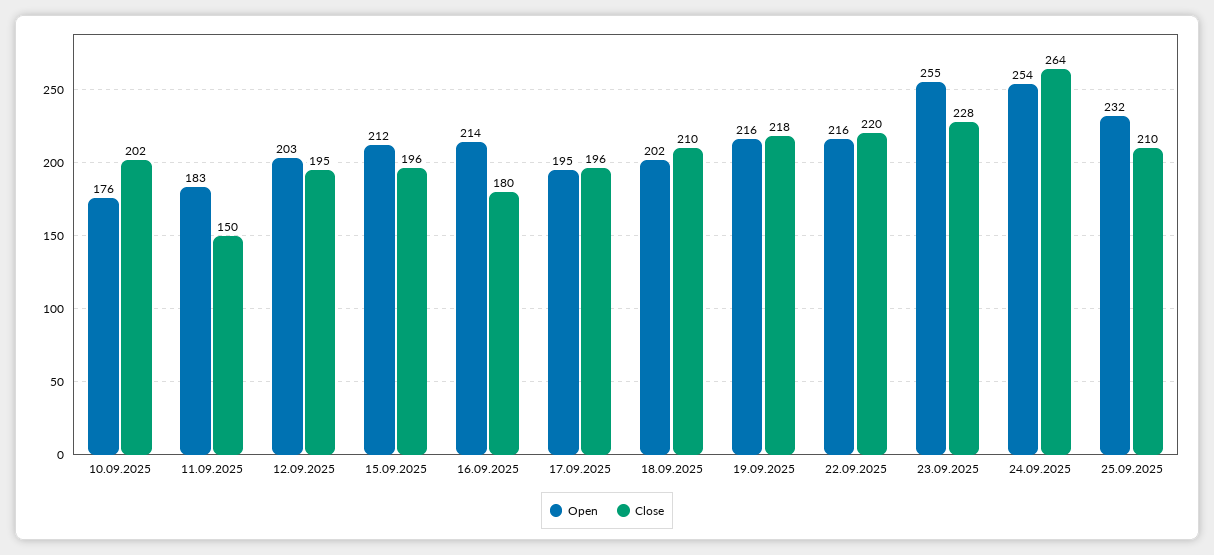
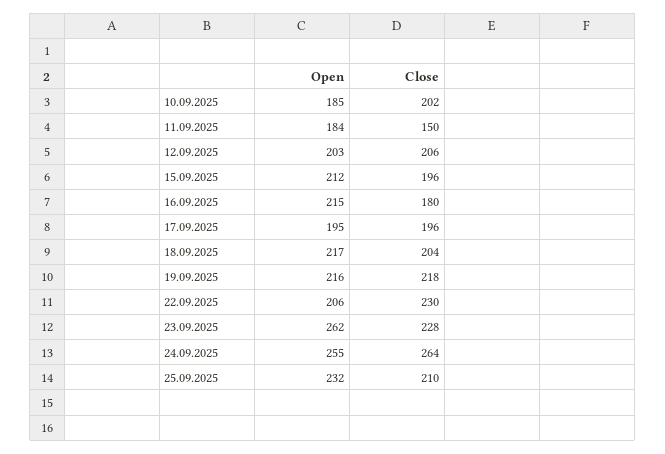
  {
    "Open": {
-     "10.09.2025": 176,
+     "10.09.2025": 185,
-     "11.09.2025": 183,
+     "11.09.2025": 184,
      "12.09.2025": 203,
      "15.09.2025": 212,
-     "16.09.2025": 214,
+     "16.09.2025": 215,
      "17.09.2025": 195,
-     "18.09.2025": 202,
+     "18.09.2025": 217,
      "19.09.2025": 216,
-     "22.09.2025": 216,
+     "22.09.2025": 206,
-     "23.09.2025": 255,
+     "23.09.2025": 262,
-     "24.09.2025": 254,
+     "24.09.2025": 255,
      "25.09.2025": 232
    },
    "Close": {
      "10.09.2025": 202,
      "11.09.2025": 150,
-     "12.09.2025": 195,
+     "12.09.2025": 206,
      "15.09.2025": 196,
      "16.09.2025": 180,
      "17.09.2025": 196,
-     "18.09.2025": 210,
+     "18.09.2025": 204,
      "19.09.2025": 218,
-     "22.09.2025": 220,
+     "22.09.2025": 230,
      "23.09.2025": 228,
      "24.09.2025": 264,
      "25.09.2025": 210
    }
  }

